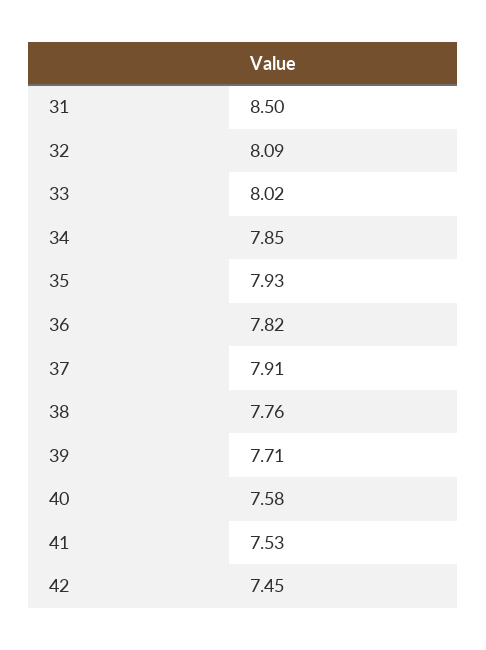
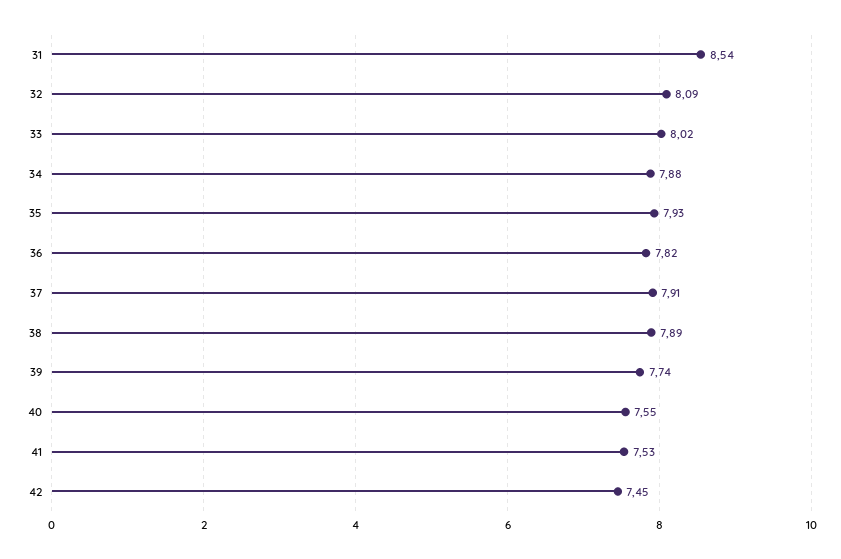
  {
-   "31": 8.5,
+   "31": 8.54,
    "32": 8.09,
    "33": 8.02,
-   "34": 7.85,
+   "34": 7.88,
    "35": 7.93,
    "36": 7.82,
    "37": 7.91,
-   "38": 7.76,
+   "38": 7.89,
-   "39": 7.71,
+   "39": 7.74,
-   "40": 7.58,
+   "40": 7.55,
    "41": 7.53,
    "42": 7.45
  }

